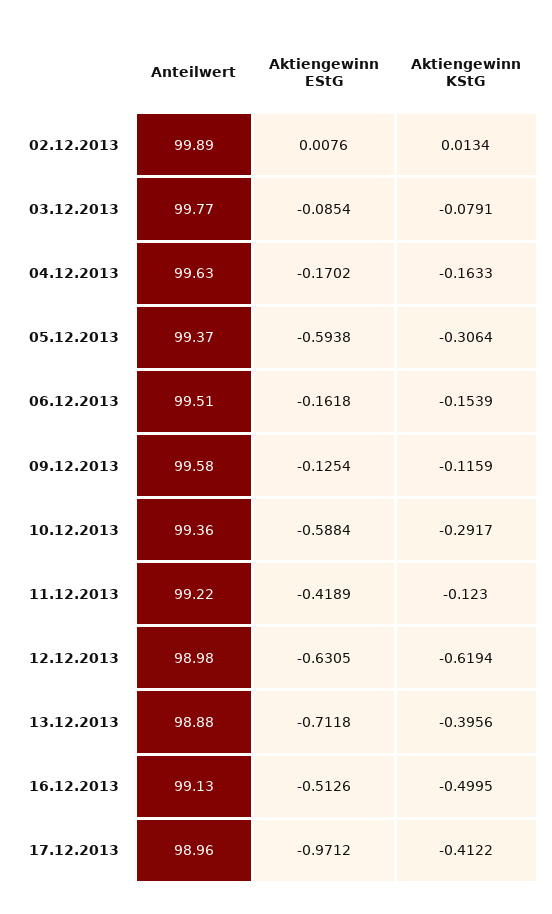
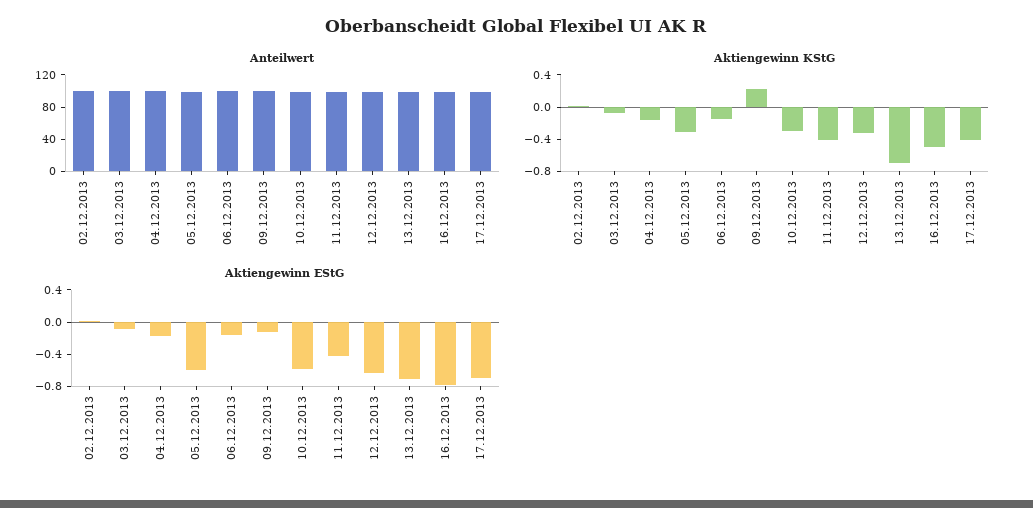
  {
    "Anteilwert": {
      "02.12.2013": 99.89,
      "03.12.2013": 99.77,
      "04.12.2013": 99.63,
      "05.12.2013": 99.37,
      "06.12.2013": 99.51,
      "09.12.2013": 99.58,
      "10.12.2013": 99.36,
      "11.12.2013": 99.22,
      "12.12.2013": 98.98,
      "13.12.2013": 98.88,
      "16.12.2013": 99.13,
      "17.12.2013": 98.96
    },
    "Aktiengewinn EStG": {
      "02.12.2013": 0.0076,
      "03.12.2013": -0.0854,
      "04.12.2013": -0.1702,
      "05.12.2013": -0.5938,
      "06.12.2013": -0.1618,
      "09.12.2013": -0.1254,
      "10.12.2013": -0.5884,
      "11.12.2013": -0.4189,
      "12.12.2013": -0.6305,
      "13.12.2013": -0.7118,
-     "16.12.2013": -0.5126,
+     "16.12.2013": -0.8,
-     "17.12.2013": -0.9712
+     "17.12.2013": -0.7
    },
    "Aktiengewinn KStG": {
      "02.12.2013": 0.0134,
      "03.12.2013": -0.0791,
      "04.12.2013": -0.1633,
      "05.12.2013": -0.3064,
      "06.12.2013": -0.1539,
-     "09.12.2013": -0.1159,
+     "09.12.2013": 0.2,
      "10.12.2013": -0.2917,
-     "11.12.2013": -0.123,
+     "11.12.2013": -0.4,
-     "12.12.2013": -0.6194,
+     "12.12.2013": -0.3,
-     "13.12.2013": -0.3956,
+     "13.12.2013": -0.7,
      "16.12.2013": -0.4995,
      "17.12.2013": -0.4122
    }
  }

